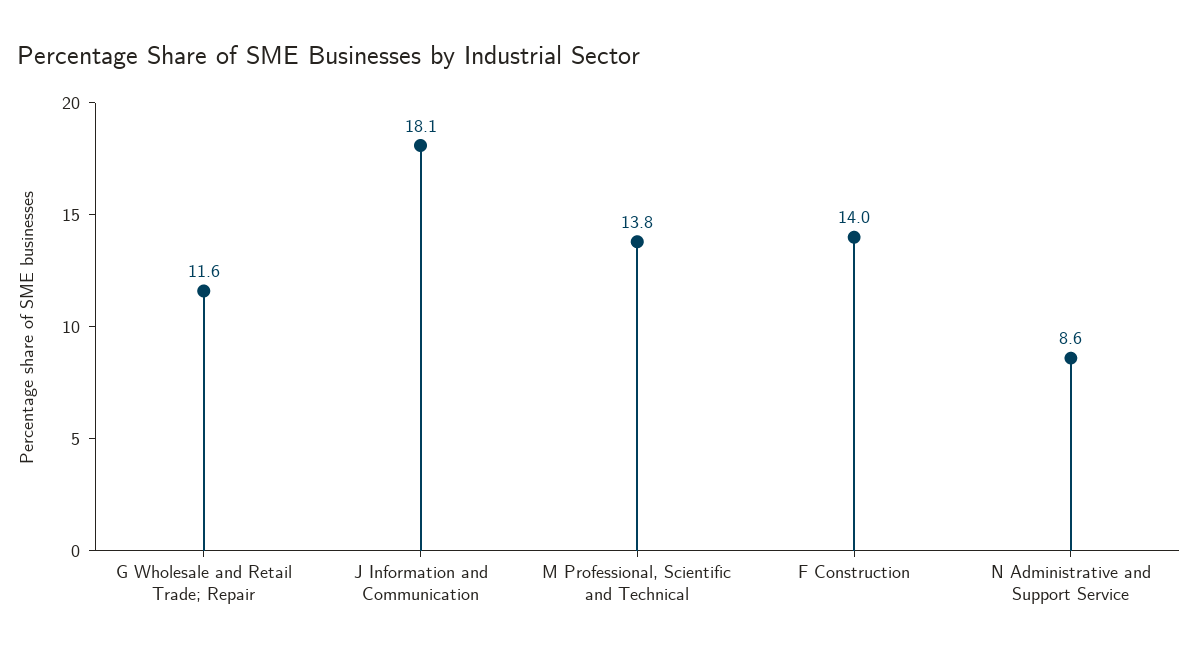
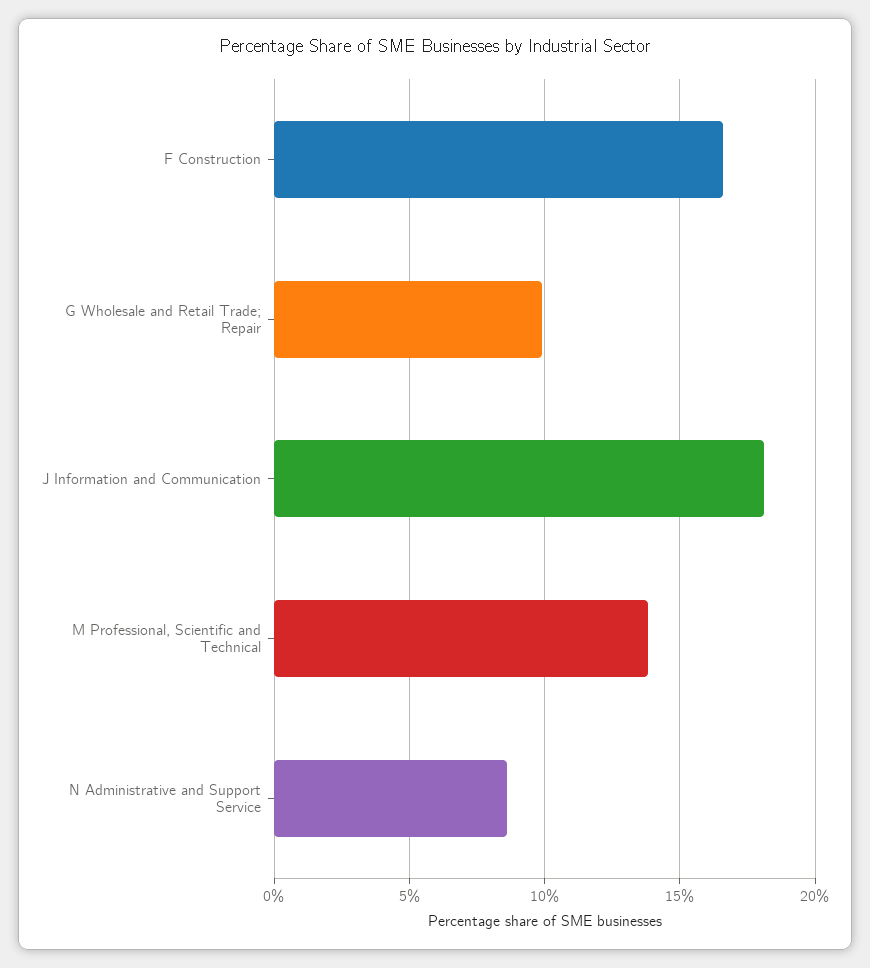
  {
-   "G Wholesale and Retail Trade; Repair": 11.6,
+   "G Wholesale and Retail Trade; Repair": 10,
    "J Information and Communication": 18.1,
    "M Professional, Scientific and Technical": 13.8,
-   "F Construction": 14,
+   "F Construction": 16.5,
    "N Administrative and Support Service": 8.6
  }

